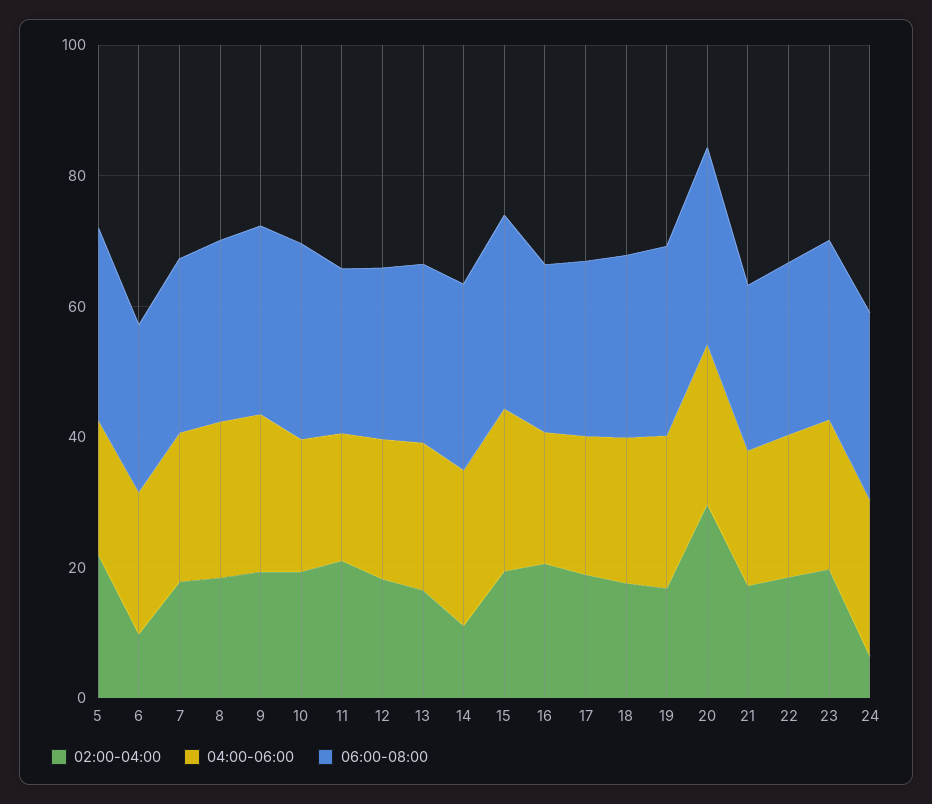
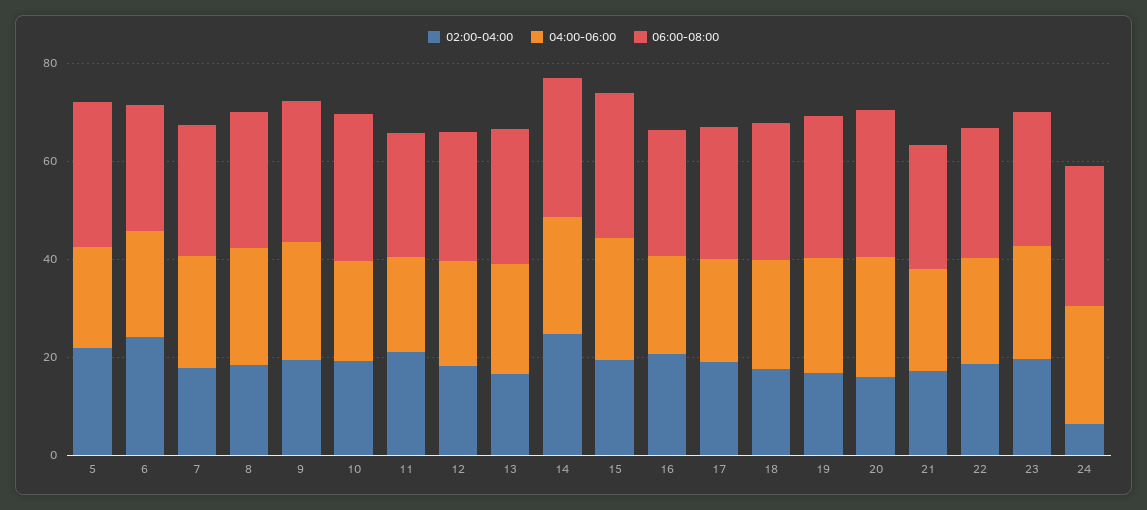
  {
    "02:00-04:00": {
      "5": 20,
-     "6": 10,
+     "6": 25,
      "7": 20,
      "8": 20,
      "9": 20,
      "10": 20,
      "11": 20,
      "12": 20,
      "13": 15,
-     "14": 10,
+     "14": 25,
      "15": 20,
      "16": 20,
      "17": 20,
      "18": 20,
      "19": 15,
-     "20": 30,
+     "20": 15,
      "21": 15,
      "22": 20,
      "23": 20,
      "24": 5
    },
    "04:00-06:00": {
      "5": 20,
      "6": 20,
      "7": 25,
      "8": 25,
      "9": 25,
      "10": 20,
      "11": 20,
      "12": 20,
      "13": 25,
      "14": 25,
      "15": 25,
      "16": 20,
      "17": 20,
      "18": 20,
      "19": 25,
      "20": 25,
      "21": 20,
      "22": 20,
      "23": 25,
      "24": 25
    },
    "06:00-08:00": {
      "5": 30,
      "6": 25,
      "7": 25,
      "8": 30,
      "9": 30,
      "10": 30,
      "11": 25,
      "12": 25,
      "13": 25,
      "14": 30,
      "15": 30,
      "16": 25,
      "17": 25,
      "18": 30,
      "19": 30,
      "20": 30,
      "21": 25,
      "22": 25,
      "23": 30,
      "24": 30
    }
  }

